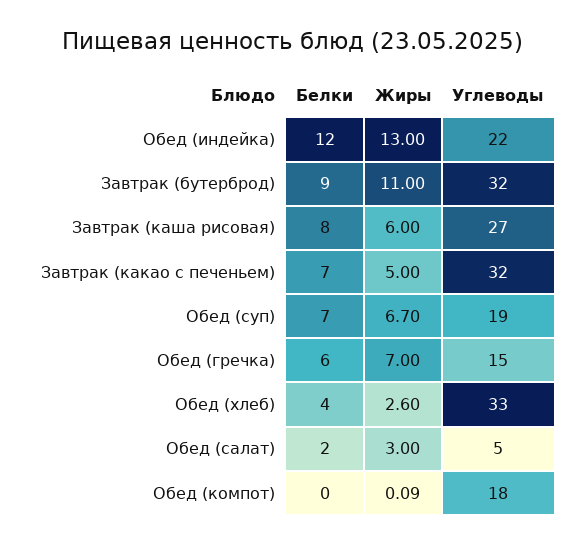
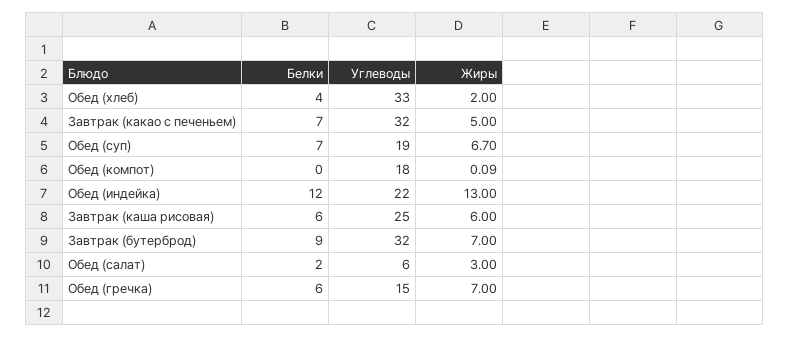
  {
    "Белки": {
      "Обед (индейка)": 12,
      "Завтрак (бутерброд)": 9,
-     "Завтрак (каша рисовая)": 8,
+     "Завтрак (каша рисовая)": 6,
      "Завтрак (какао с печеньем)": 7,
      "Обед (суп)": 7,
      "Обед (гречка)": 6,
      "Обед (хлеб)": 4,
      "Обед (салат)": 2,
      "Обед (компот)": 0
    },
    "Жиры": {
      "Обед (индейка)": 13,
-     "Завтрак (бутерброд)": 11,
+     "Завтрак (бутерброд)": 7,
      "Завтрак (каша рисовая)": 6,
      "Завтрак (какао с печеньем)": 5,
      "Обед (суп)": 6.7,
      "Обед (гречка)": 7,
-     "Обед (хлеб)": 2.6,
+     "Обед (хлеб)": 2,
      "Обед (салат)": 3,
      "Обед (компот)": 0.09
    },
    "Углеводы": {
      "Обед (индейка)": 22,
      "Завтрак (бутерброд)": 32,
-     "Завтрак (каша рисовая)": 27,
+     "Завтрак (каша рисовая)": 25,
      "Завтрак (какао с печеньем)": 32,
      "Обед (суп)": 19,
      "Обед (гречка)": 15,
      "Обед (хлеб)": 33,
-     "Обед (салат)": 5,
+     "Обед (салат)": 6,
      "Обед (компот)": 18
    }
  }

